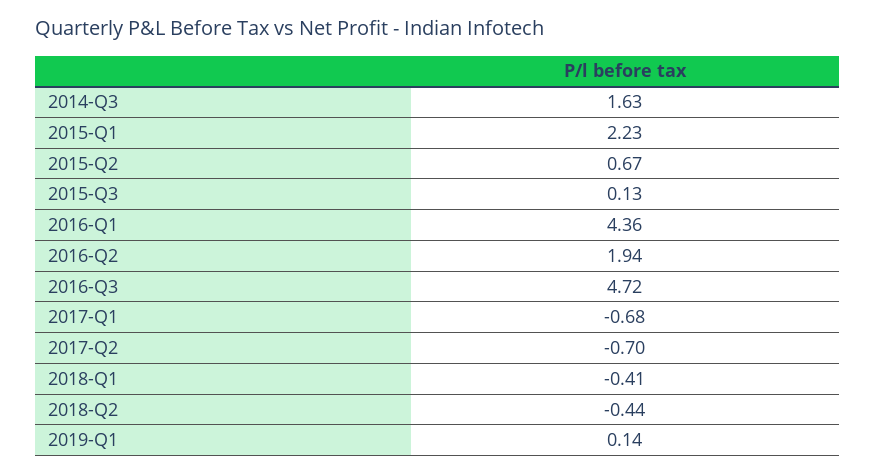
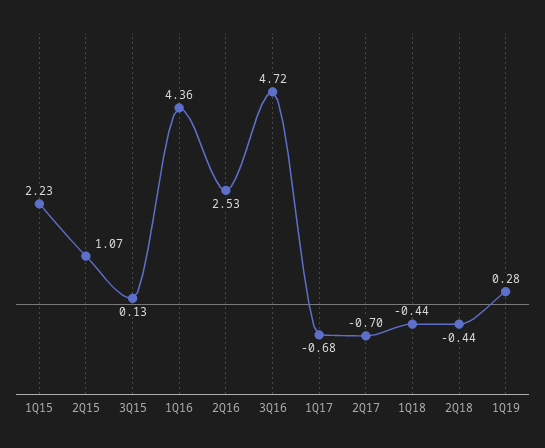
  {
-   "2014-Q3": 1.63,
    "2015-Q1": 2.23,
-   "2015-Q2": 0.67,
+   "2015-Q2": 1.07,
    "2015-Q3": 0.13,
    "2016-Q1": 4.36,
-   "2016-Q2": 1.94,
+   "2016-Q2": 2.53,
    "2016-Q3": 4.72,
    "2017-Q1": -0.68,
    "2017-Q2": -0.7,
-   "2018-Q1": -0.41,
+   "2018-Q1": -0.44,
    "2018-Q2": -0.44,
-   "2019-Q1": 0.14
+   "2019-Q1": 0.28
  }

